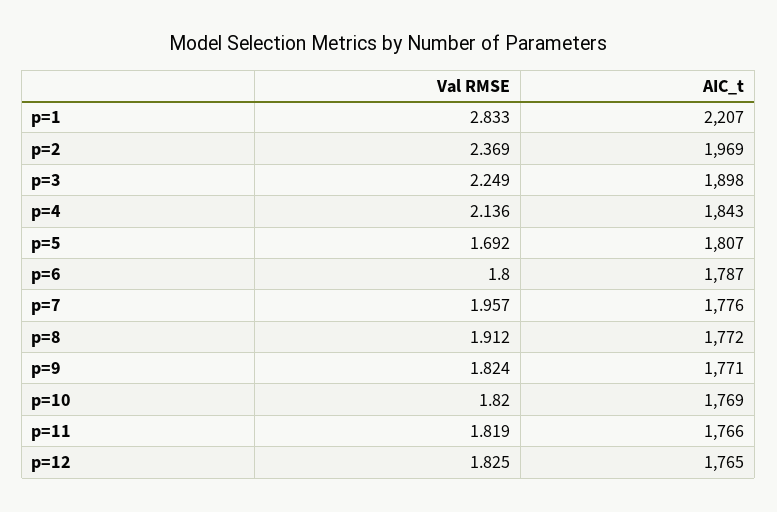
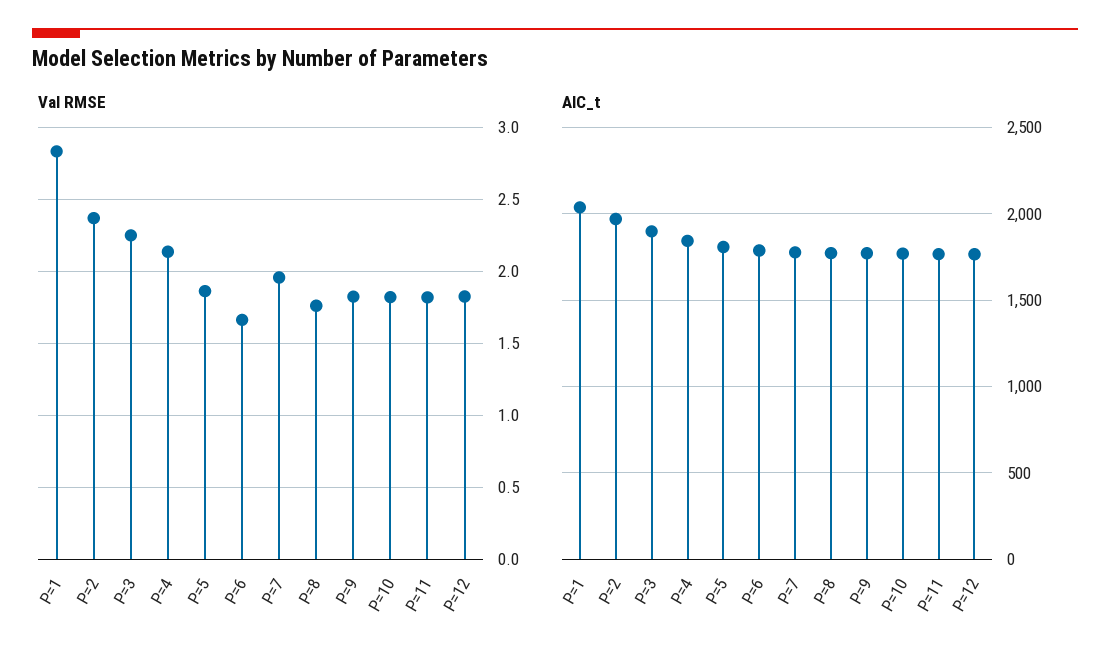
  {
    "Val RMSE": {
      "p=1": 2.833,
      "p=2": 2.369,
      "p=3": 2.249,
      "p=4": 2.136,
-     "p=5": 1.692,
+     "p=5": 1.85,
-     "p=6": 1.8,
+     "p=6": 1.65,
      "p=7": 1.957,
-     "p=8": 1.912,
+     "p=8": 1.75,
      "p=9": 1.824,
      "p=10": 1.82,
      "p=11": 1.819,
      "p=12": 1.825
    },
    "AIC_t": {
-     "p=1": 2207,
+     "p=1": 2050,
      "p=2": 1969,
      "p=3": 1898,
      "p=4": 1843,
      "p=5": 1807,
      "p=6": 1787,
      "p=7": 1776,
      "p=8": 1772,
      "p=9": 1771,
      "p=10": 1769,
      "p=11": 1766,
      "p=12": 1765
    }
  }

